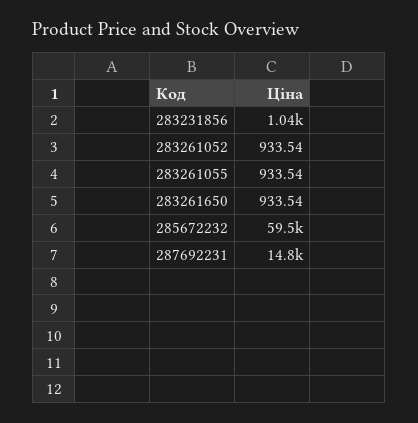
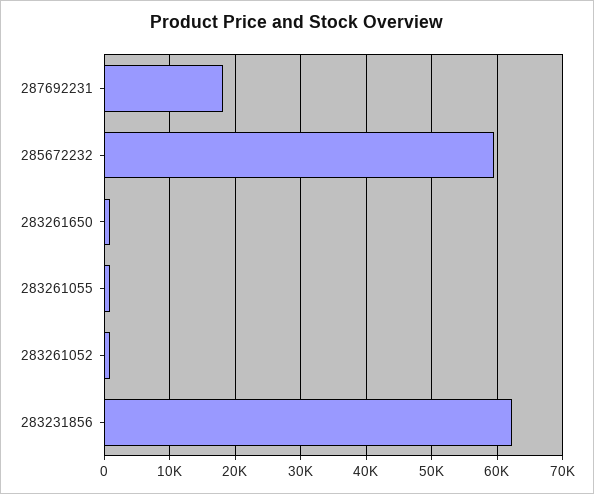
  {
-   "283231856": 1040,
+   "283231856": 62000,
    "283261052": 933.54,
    "283261055": 933.54,
    "283261650": 933.54,
    "285672232": 59500,
-   "287692231": 14800
+   "287692231": 18000
  }

